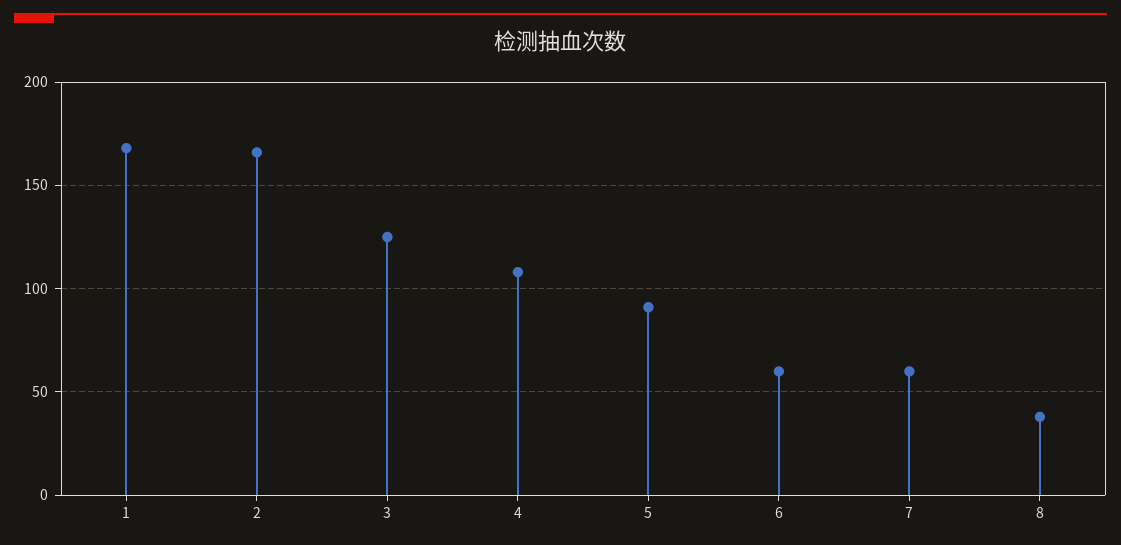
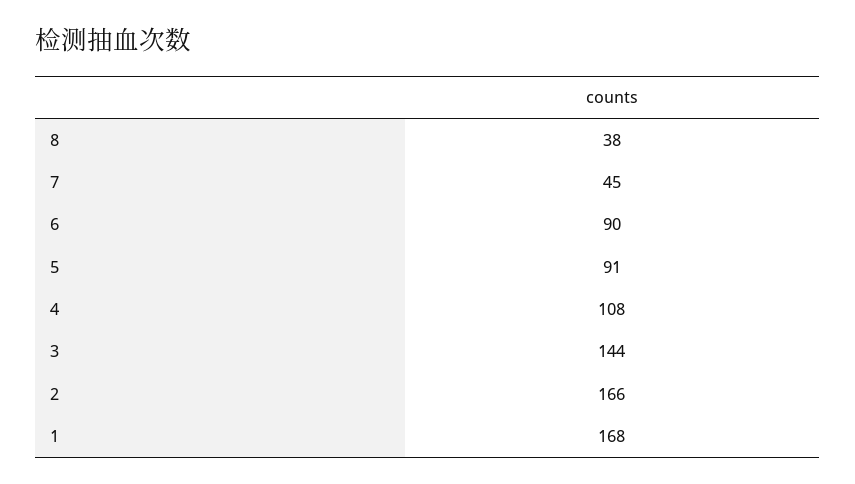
  {
    "1": 168,
    "2": 166,
-   "3": 125,
+   "3": 144,
    "4": 108,
    "5": 91,
-   "6": 60,
+   "6": 90,
-   "7": 60,
+   "7": 45,
    "8": 38
  }

